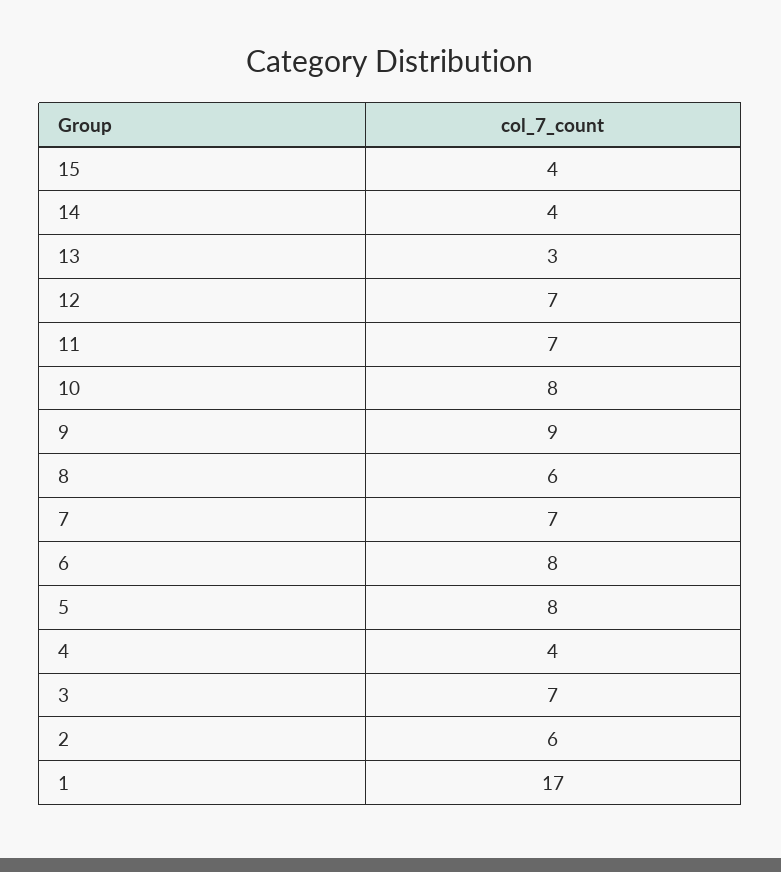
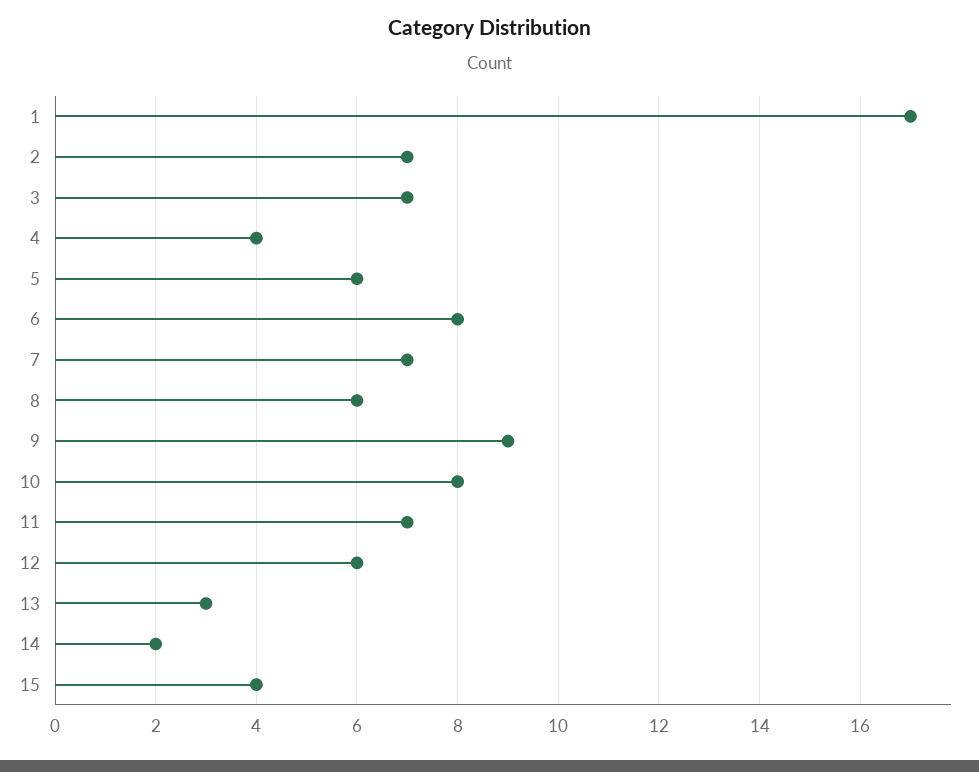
  {
    "15": 4,
-   "14": 4,
+   "14": 2,
    "13": 3,
-   "12": 7,
+   "12": 6,
    "11": 7,
    "10": 8,
    "9": 9,
    "8": 6,
    "7": 7,
    "6": 8,
-   "5": 8,
+   "5": 6,
    "4": 4,
    "3": 7,
-   "2": 6,
+   "2": 7,
    "1": 17
  }

